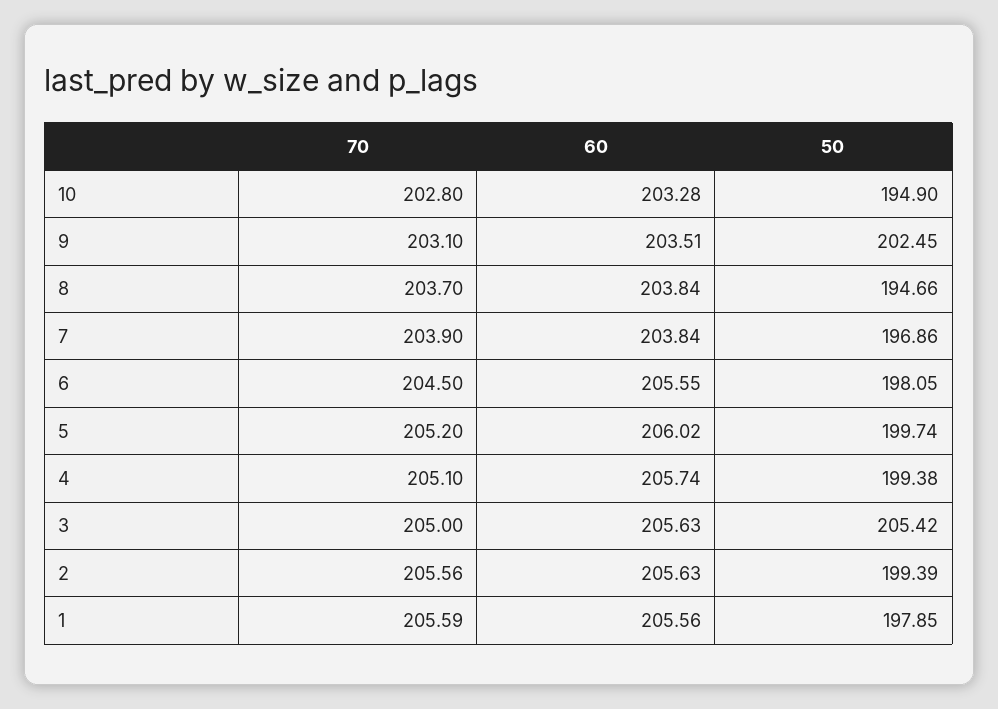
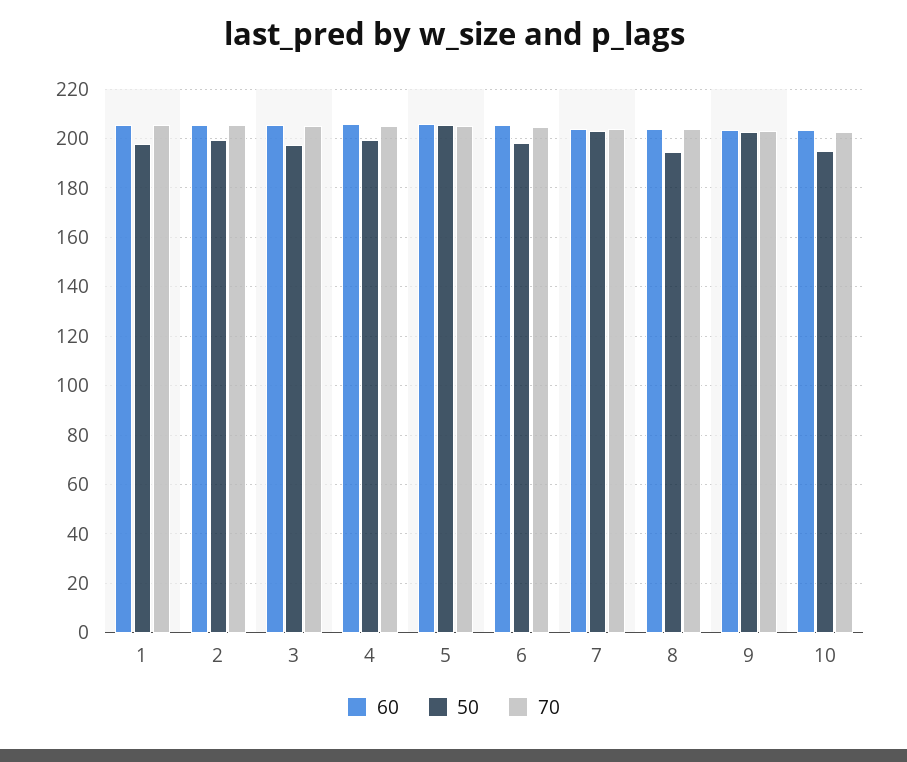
  {
    "70": {
      "10": 202.8,
      "9": 203.1,
      "8": 203.7,
      "7": 203.9,
      "6": 204.5,
      "5": 205.2,
      "4": 205.1,
      "3": 205,
      "2": 205.56,
      "1": 205.59
    },
    "60": {
      "10": 203.28,
      "9": 203.51,
      "8": 203.84,
      "7": 203.84,
      "6": 205.55,
      "5": 206.02,
      "4": 205.74,
      "3": 205.63,
      "2": 205.63,
      "1": 205.56
    },
    "50": {
      "10": 194.9,
      "9": 202.45,
      "8": 194.66,
-     "7": 196.86,
+     "7": 202.5,
      "6": 198.05,
-     "5": 199.74,
+     "5": 205,
      "4": 199.38,
-     "3": 205.42,
+     "3": 197.5,
      "2": 199.39,
      "1": 197.85
    }
  }

